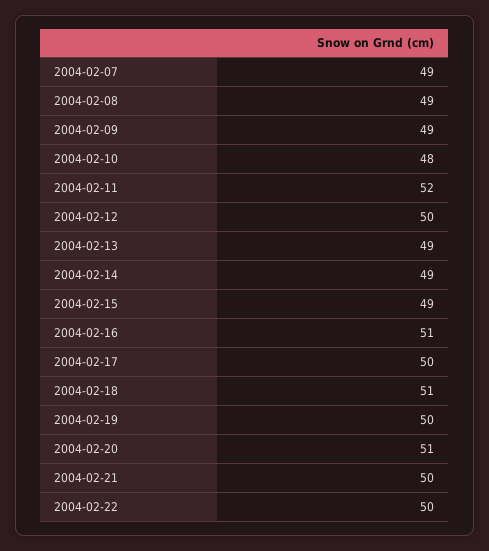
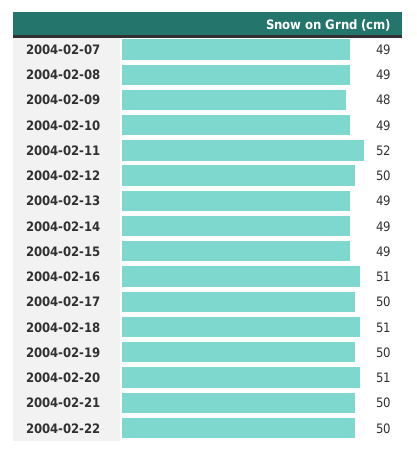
  {
    "2004-02-07": 49,
    "2004-02-08": 49,
-   "2004-02-09": 49,
+   "2004-02-09": 48,
-   "2004-02-10": 48,
+   "2004-02-10": 49,
    "2004-02-11": 52,
    "2004-02-12": 50,
    "2004-02-13": 49,
    "2004-02-14": 49,
    "2004-02-15": 49,
    "2004-02-16": 51,
    "2004-02-17": 50,
    "2004-02-18": 51,
    "2004-02-19": 50,
    "2004-02-20": 51,
    "2004-02-21": 50,
    "2004-02-22": 50
  }

